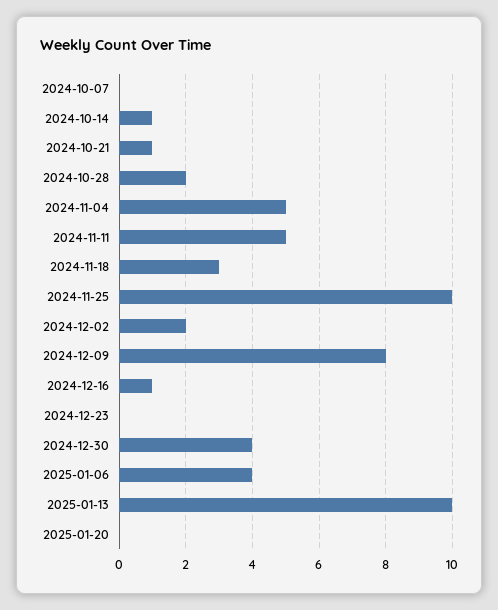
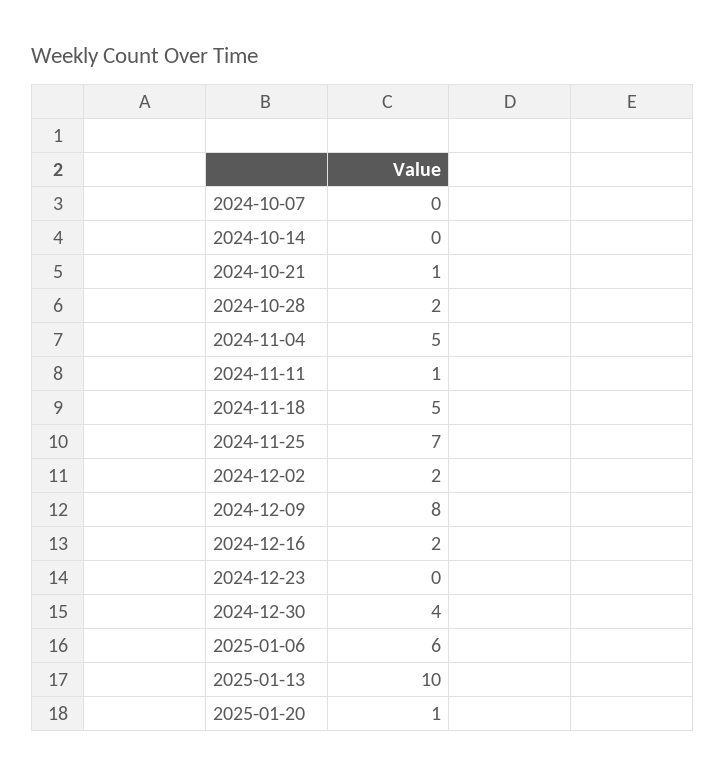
  {
    "2024-10-07": 0,
-   "2024-10-14": 1,
+   "2024-10-14": 0,
    "2024-10-21": 1,
    "2024-10-28": 2,
    "2024-11-04": 5,
-   "2024-11-11": 5,
+   "2024-11-11": 1,
-   "2024-11-18": 3,
+   "2024-11-18": 5,
-   "2024-11-25": 10,
+   "2024-11-25": 7,
    "2024-12-02": 2,
    "2024-12-09": 8,
-   "2024-12-16": 1,
+   "2024-12-16": 2,
    "2024-12-23": 0,
    "2024-12-30": 4,
-   "2025-01-06": 4,
+   "2025-01-06": 6,
    "2025-01-13": 10,
-   "2025-01-20": 0
+   "2025-01-20": 1
  }

